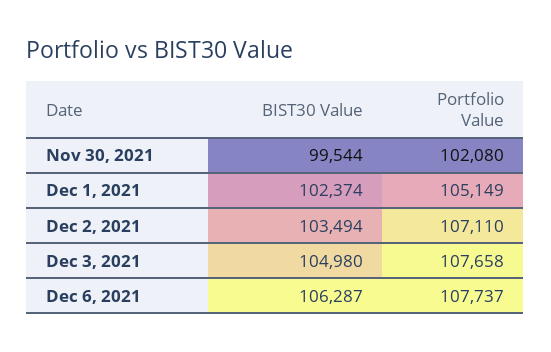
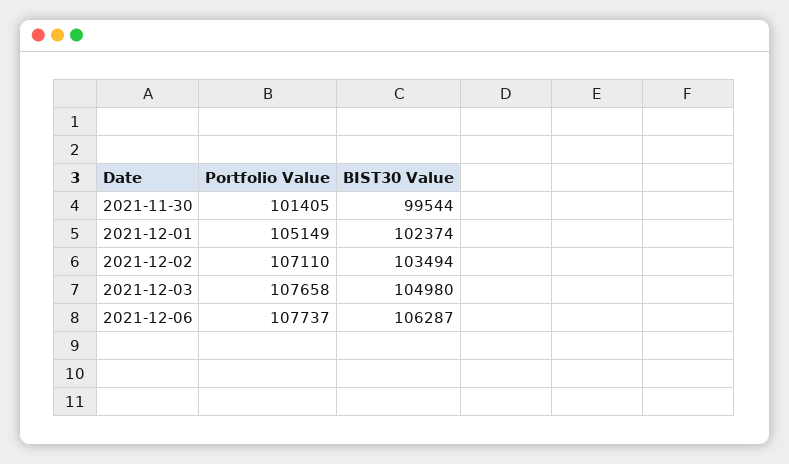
  {
    "BIST30 Value": {
      "Nov 30, 2021": 99544,
      "Dec 1, 2021": 102374,
      "Dec 2, 2021": 103494,
      "Dec 3, 2021": 104980,
      "Dec 6, 2021": 106287
    },
    "Portfolio Value": {
-     "Nov 30, 2021": 102080,
+     "Nov 30, 2021": 101405,
      "Dec 1, 2021": 105149,
      "Dec 2, 2021": 107110,
      "Dec 3, 2021": 107658,
      "Dec 6, 2021": 107737
    }
  }

